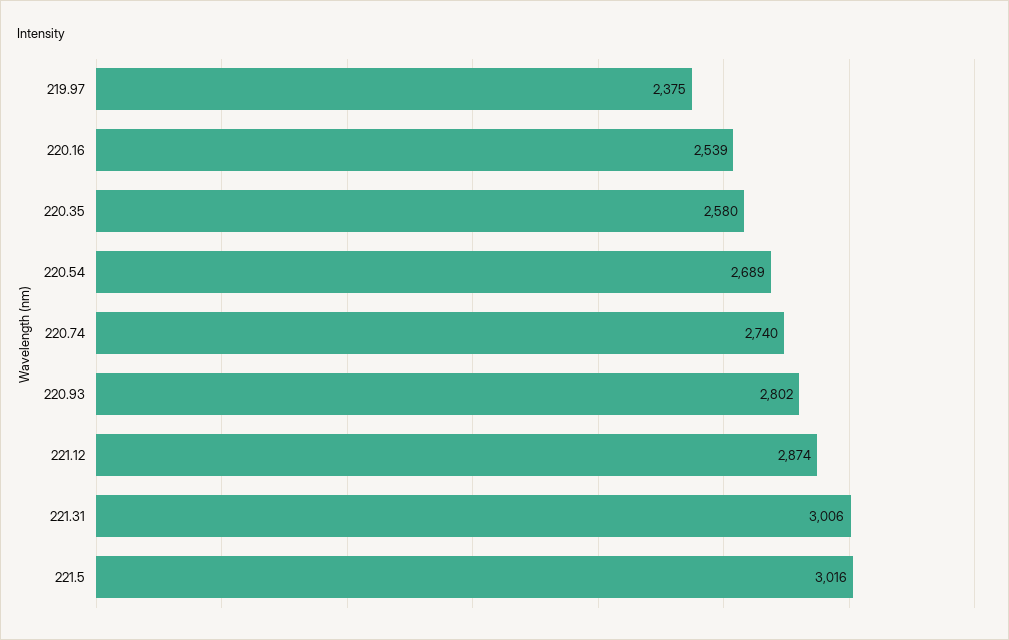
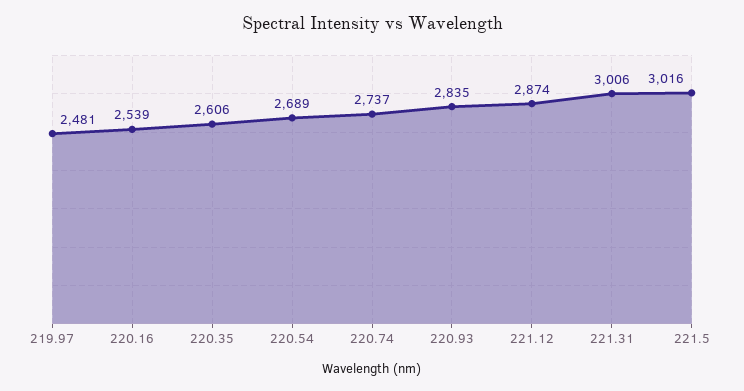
  {
-   "219.97": 2375,
+   "219.97": 2481,
    "220.16": 2539,
-   "220.35": 2580,
+   "220.35": 2606,
    "220.54": 2689,
-   "220.74": 2740,
+   "220.74": 2737,
-   "220.93": 2802,
+   "220.93": 2835,
    "221.12": 2874,
    "221.31": 3006,
    "221.5": 3016
  }

